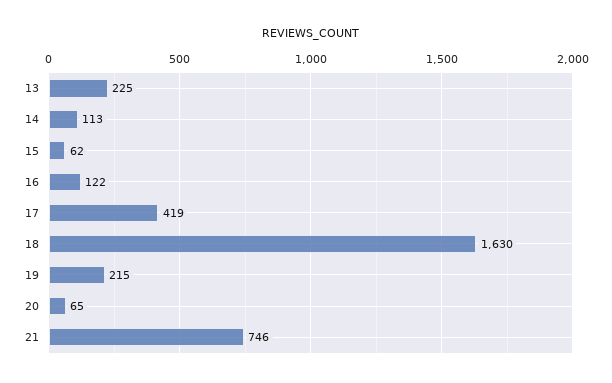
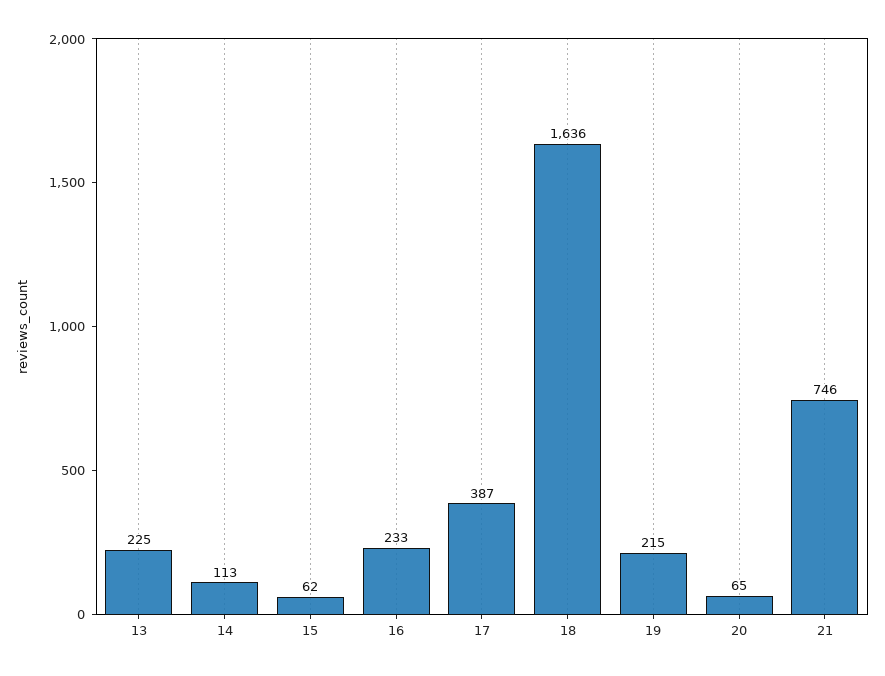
  {
    "13": 225,
    "14": 113,
    "15": 62,
-   "16": 122,
+   "16": 233,
-   "17": 419,
+   "17": 387,
-   "18": 1630,
+   "18": 1636,
    "19": 215,
    "20": 65,
    "21": 746
  }

